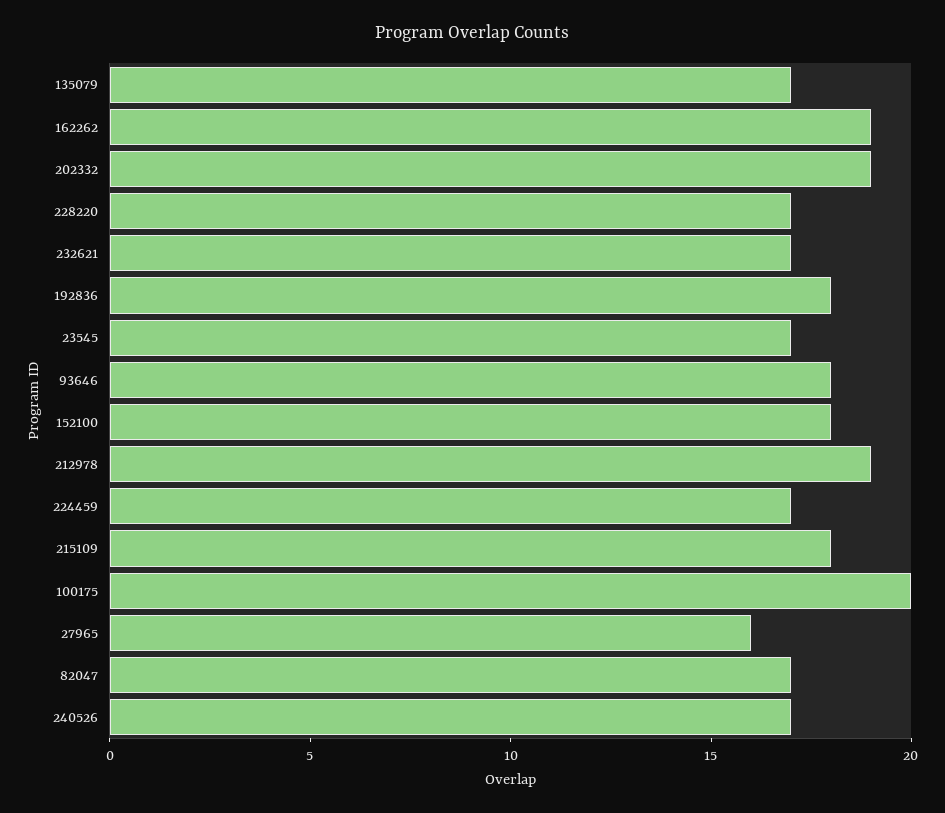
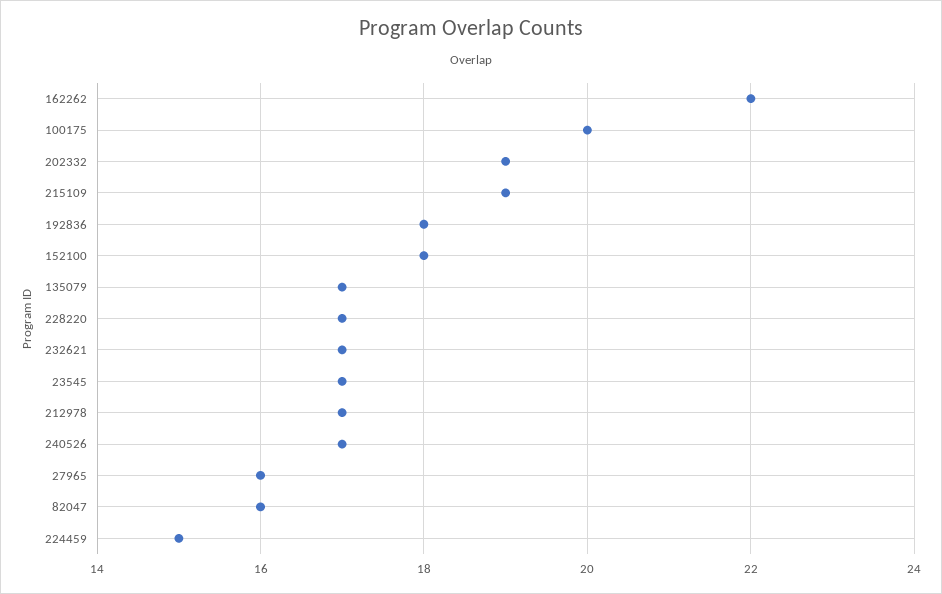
  {
    "135079": 17,
-   "162262": 19,
+   "162262": 22,
    "202332": 19,
    "228220": 17,
    "232621": 17,
    "192836": 18,
    "23545": 17,
-   "93646": 18,
    "152100": 18,
-   "212978": 19,
+   "212978": 17,
-   "224459": 17,
+   "224459": 15,
-   "215109": 18,
+   "215109": 19,
    "100175": 20,
    "27965": 16,
-   "82047": 17,
+   "82047": 16,
    "240526": 17
  }

